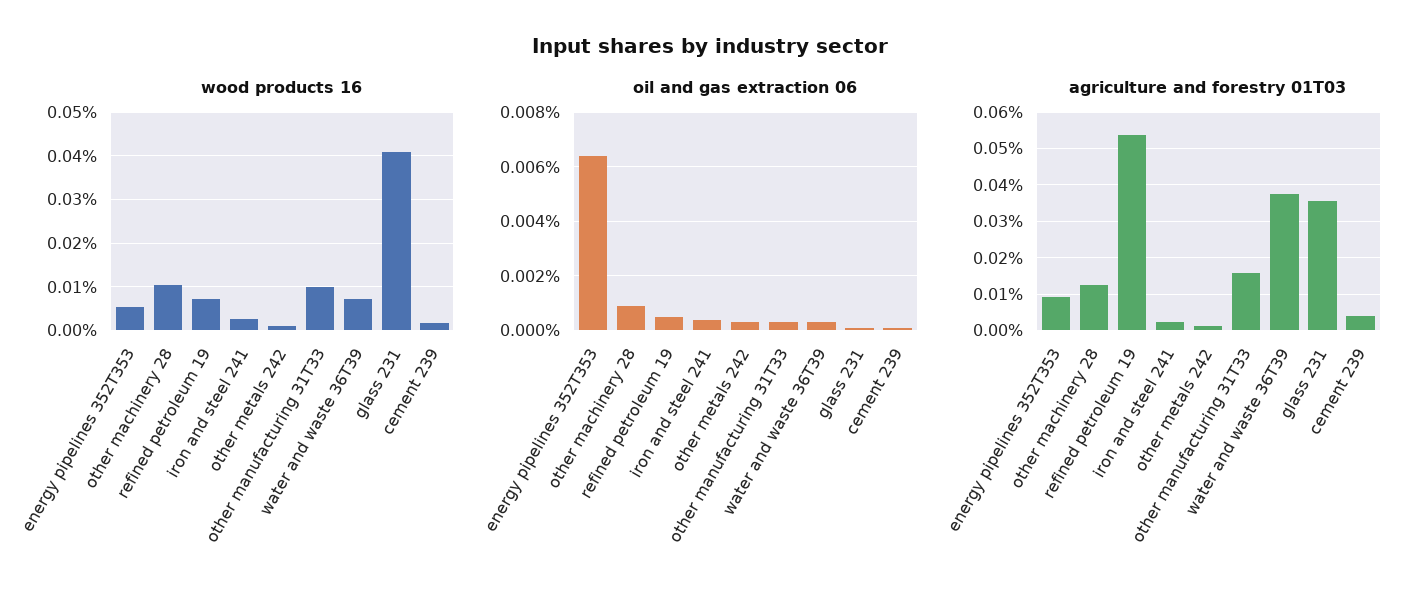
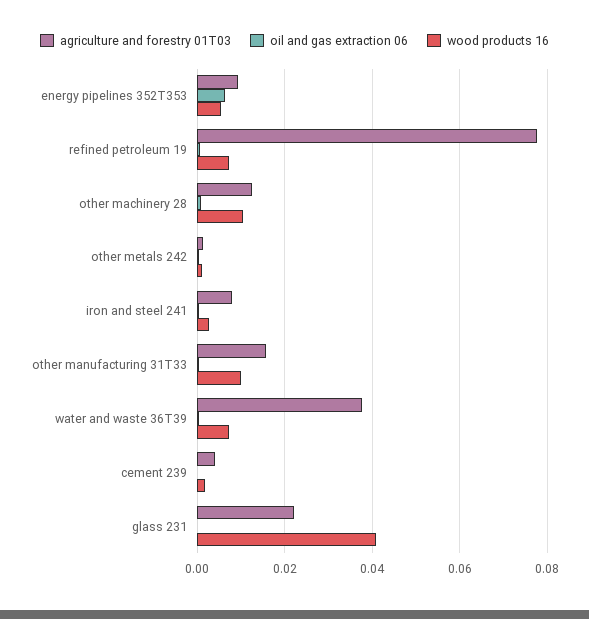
  {
    "wood products 16": {
      "energy pipelines 352T353": 0.006,
      "other machinery 28": 0.01,
      "refined petroleum 19": 0.008,
      "iron and steel 241": 0.002,
      "other metals 242": 0.002,
      "other manufacturing 31T33": 0.01,
      "water and waste 36T39": 0.008,
      "glass 231": 0.04,
      "cement 239": 0.002
    },
    "oil and gas extraction 06": {
      "energy pipelines 352T353": 0.0065,
      "other machinery 28": 0.001,
      "refined petroleum 19": 0.0005,
      "iron and steel 241": 0.0005,
      "other metals 242": 0.0005,
      "other manufacturing 31T33": 0.0005,
      "water and waste 36T39": 0.0005,
      "glass 231": 0,
      "cement 239": 0
    },
    "agriculture and forestry 01T03": {
      "energy pipelines 352T353": 0.01,
      "other machinery 28": 0.012,
-     "refined petroleum 19": 0.054,
+     "refined petroleum 19": 0.078,
-     "iron and steel 241": 0.002,
+     "iron and steel 241": 0.008,
      "other metals 242": 0.002,
      "other manufacturing 31T33": 0.016,
      "water and waste 36T39": 0.038,
-     "glass 231": 0.036,
+     "glass 231": 0.022,
      "cement 239": 0.004
    }
  }

